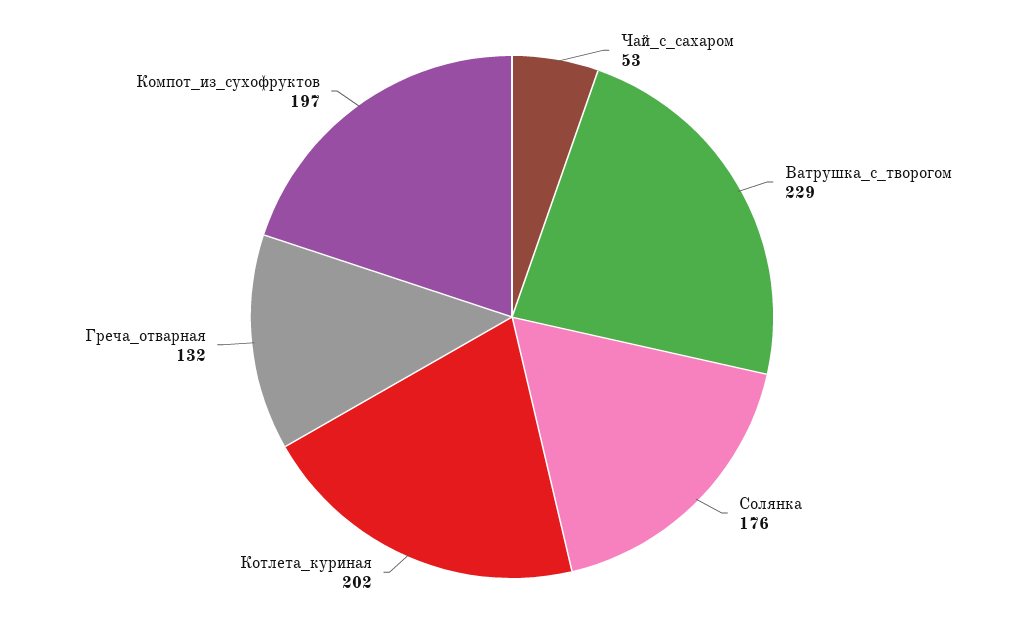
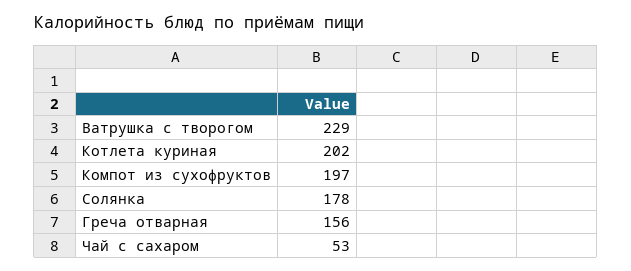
  {
    "Чай_с_сахаром": 53,
    "Ватрушка_с_творогом": 229,
-   "Солянка": 176,
+   "Солянка": 178,
    "Котлета_куриная": 202,
-   "Греча_отварная": 132,
+   "Греча_отварная": 156,
    "Компот_из_сухофруктов": 197
  }

